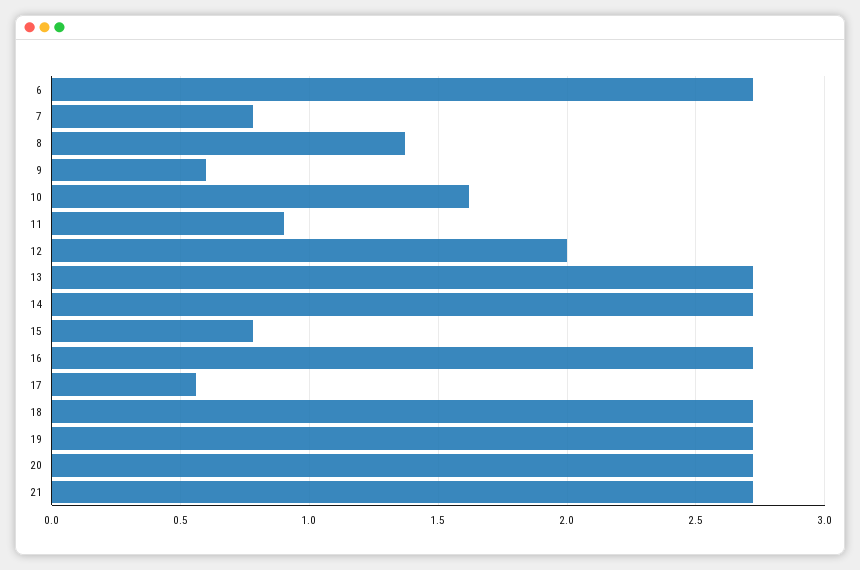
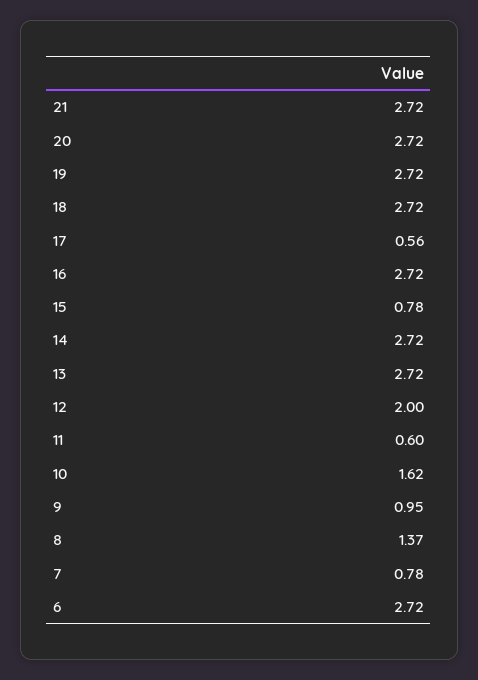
  {
    "6": 2.72,
    "7": 0.78,
    "8": 1.37,
-   "9": 0.6,
+   "9": 0.95,
    "10": 1.62,
-   "11": 0.9,
+   "11": 0.6,
    "12": 2,
    "13": 2.72,
    "14": 2.72,
    "15": 0.78,
    "16": 2.72,
    "17": 0.56,
    "18": 2.72,
    "19": 2.72,
    "20": 2.72,
    "21": 2.72
  }

